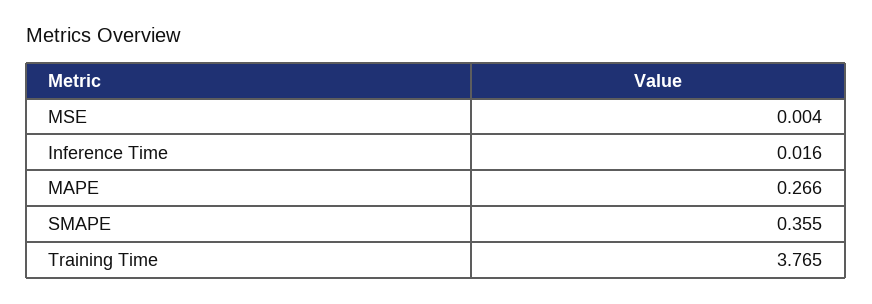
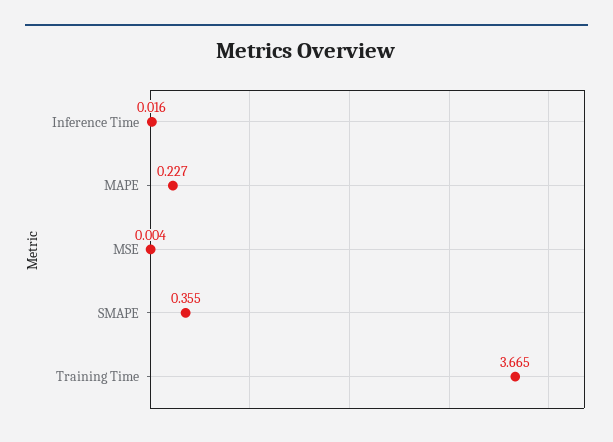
  {
    "MSE": 0.004,
    "Inference Time": 0.016,
-   "MAPE": 0.266,
+   "MAPE": 0.227,
    "SMAPE": 0.355,
-   "Training Time": 3.765
+   "Training Time": 3.665
  }

